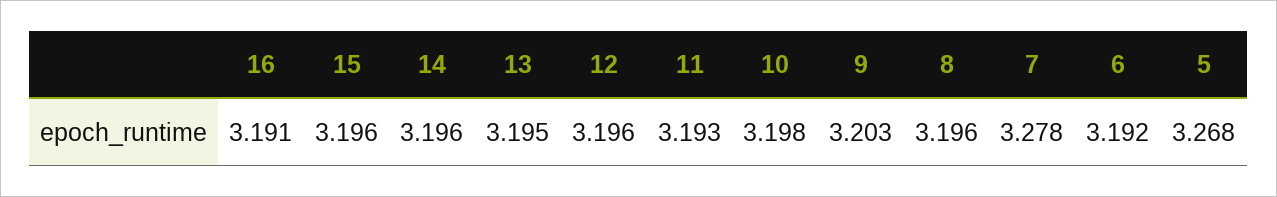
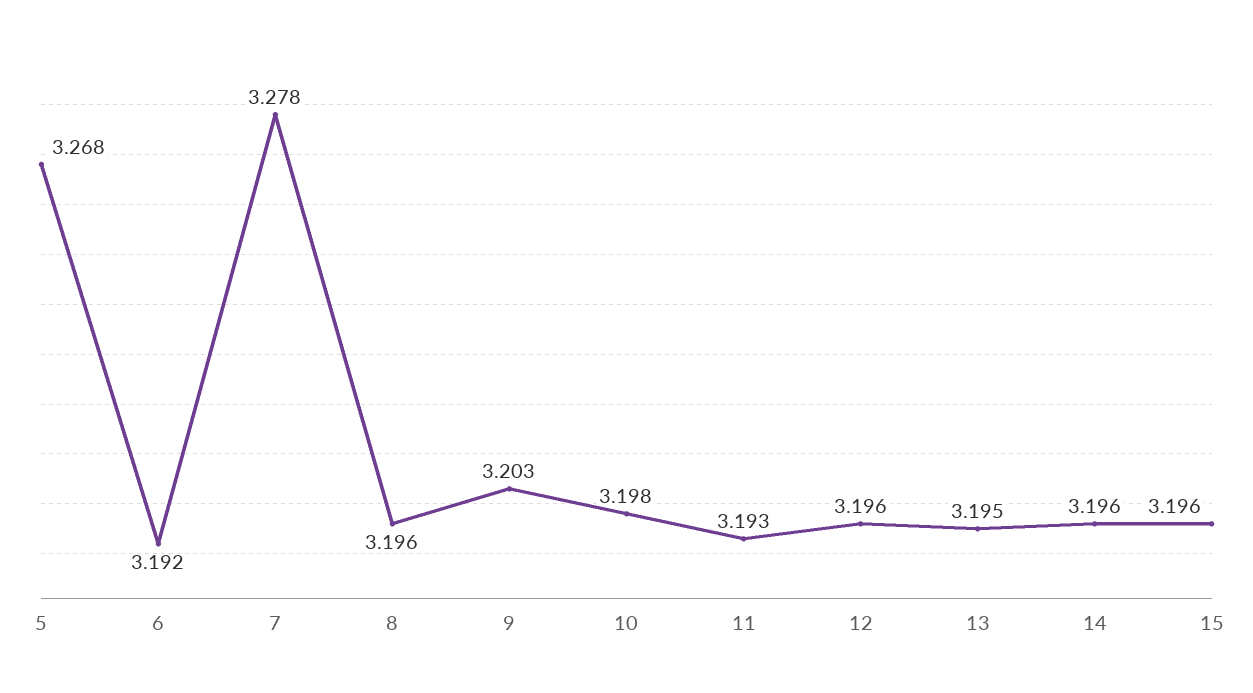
  {
-   "16": 3.191,
    "15": 3.196,
    "14": 3.196,
    "13": 3.195,
    "12": 3.196,
    "11": 3.193,
    "10": 3.198,
    "9": 3.203,
    "8": 3.196,
    "7": 3.278,
    "6": 3.192,
    "5": 3.268
  }

